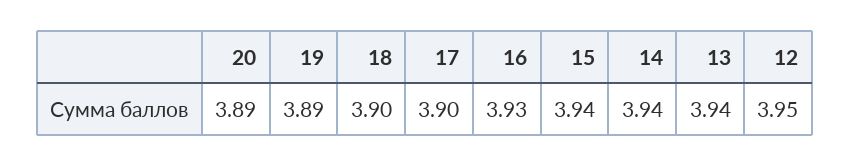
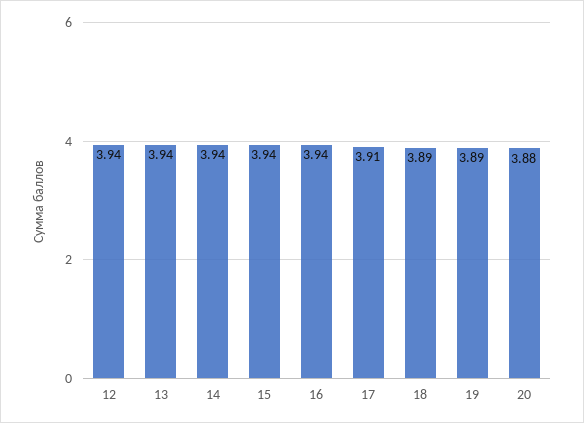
  {
-   "20": 3.89,
+   "20": 3.88,
    "19": 3.89,
-   "18": 3.9,
+   "18": 3.89,
-   "17": 3.9,
+   "17": 3.91,
-   "16": 3.93,
+   "16": 3.94,
    "15": 3.94,
    "14": 3.94,
    "13": 3.94,
-   "12": 3.95
+   "12": 3.94
  }

